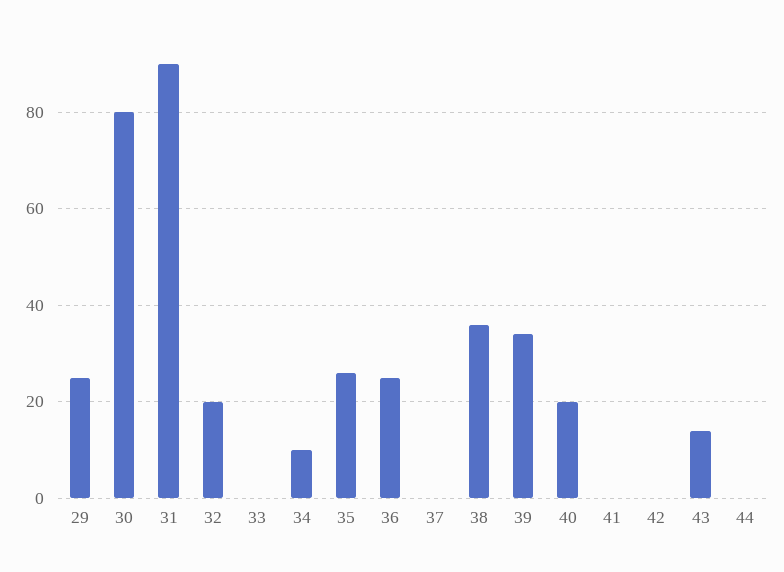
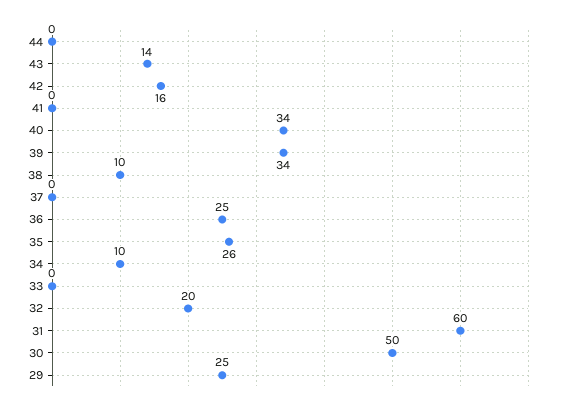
  {
    "29": 25,
-   "30": 80,
+   "30": 50,
-   "31": 90,
+   "31": 60,
    "32": 20,
    "33": 0,
    "34": 10,
    "35": 26,
    "36": 25,
    "37": 0,
-   "38": 35,
+   "38": 10,
    "39": 34,
-   "40": 20,
+   "40": 34,
    "41": 0,
-   "42": 0,
+   "42": 16,
    "43": 14,
    "44": 0
  }

